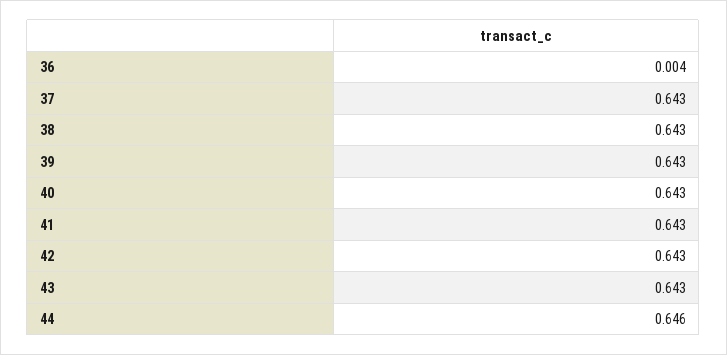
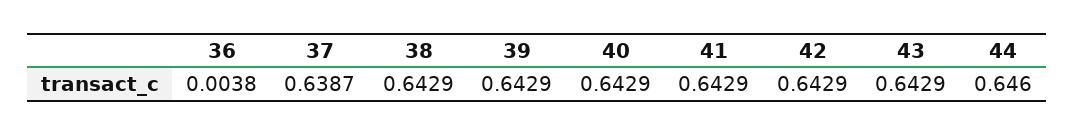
  {
    "36": 0.0038,
-   "37": 0.643,
+   "37": 0.6387,
    "38": 0.6429,
    "39": 0.6429,
    "40": 0.6429,
    "41": 0.6429,
    "42": 0.6429,
    "43": 0.6429,
    "44": 0.646
  }

